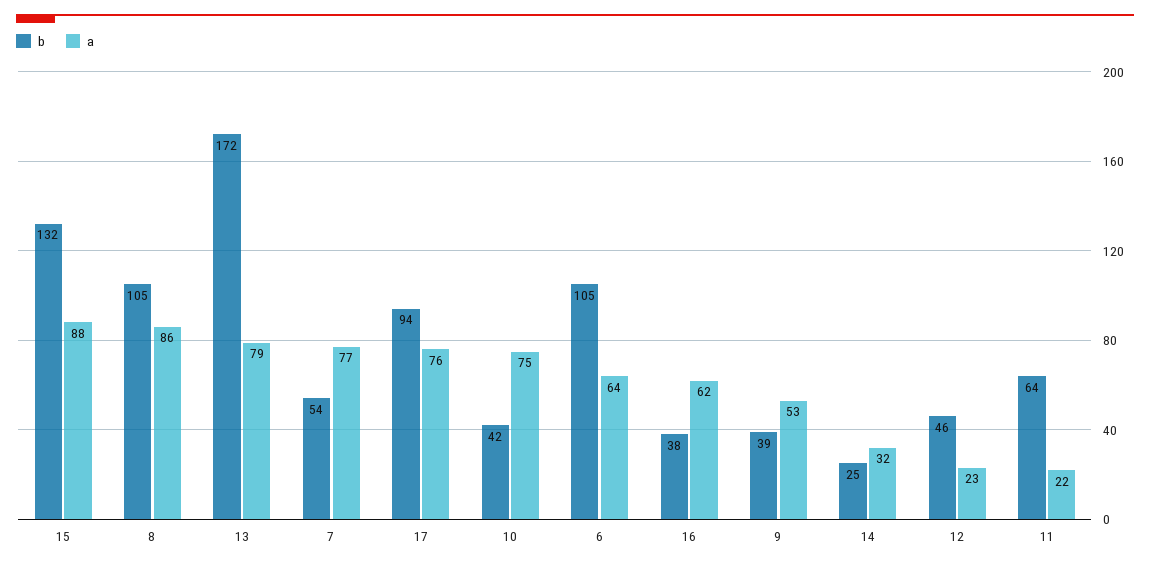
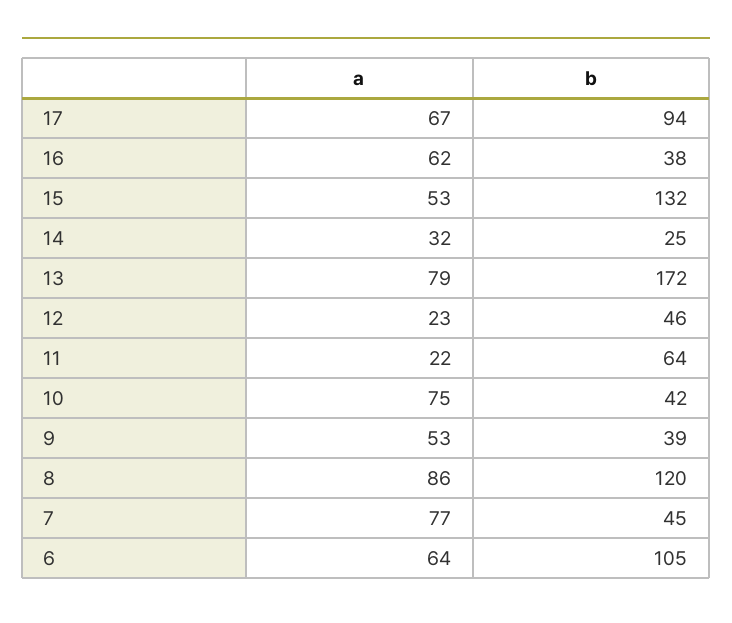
  {
    "b": {
      "15": 132,
-     "8": 105,
+     "8": 120,
      "13": 172,
-     "7": 54,
+     "7": 45,
      "17": 94,
      "10": 42,
      "6": 105,
      "16": 38,
      "9": 39,
      "14": 25,
      "12": 46,
      "11": 64
    },
    "a": {
-     "15": 88,
+     "15": 53,
      "8": 86,
      "13": 79,
      "7": 77,
-     "17": 76,
+     "17": 67,
      "10": 75,
      "6": 64,
      "16": 62,
      "9": 53,
      "14": 32,
      "12": 23,
      "11": 22
    }
  }

